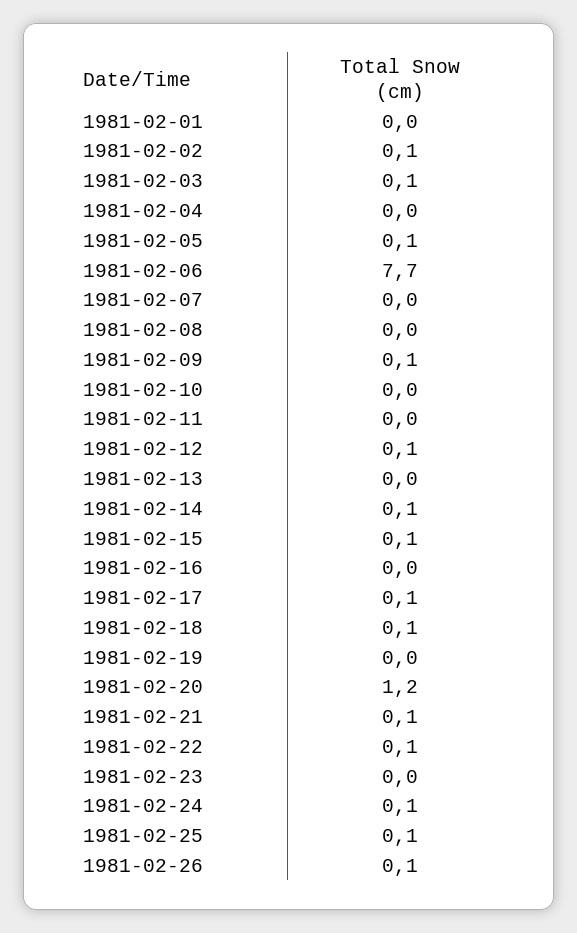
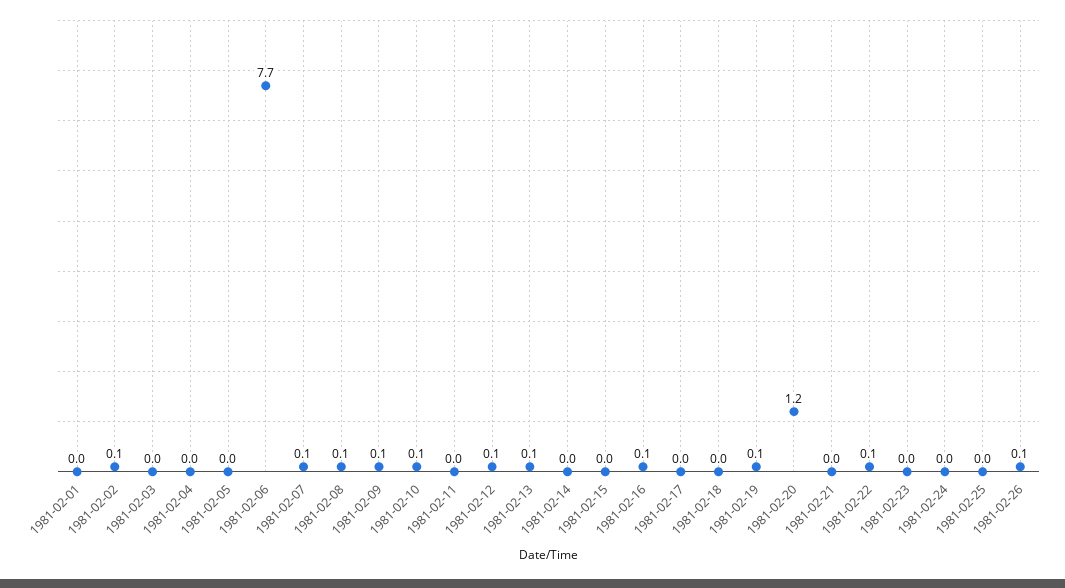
  {
    "1981-02-01": 0,
    "1981-02-02": 0.1,
-   "1981-02-03": 0.1,
+   "1981-02-03": 0,
    "1981-02-04": 0,
-   "1981-02-05": 0.1,
+   "1981-02-05": 0,
    "1981-02-06": 7.7,
-   "1981-02-07": 0,
+   "1981-02-07": 0.1,
-   "1981-02-08": 0,
+   "1981-02-08": 0.1,
    "1981-02-09": 0.1,
-   "1981-02-10": 0,
+   "1981-02-10": 0.1,
    "1981-02-11": 0,
    "1981-02-12": 0.1,
-   "1981-02-13": 0,
+   "1981-02-13": 0.1,
-   "1981-02-14": 0.1,
+   "1981-02-14": 0,
-   "1981-02-15": 0.1,
+   "1981-02-15": 0,
-   "1981-02-16": 0,
+   "1981-02-16": 0.1,
-   "1981-02-17": 0.1,
+   "1981-02-17": 0,
-   "1981-02-18": 0.1,
+   "1981-02-18": 0,
-   "1981-02-19": 0,
+   "1981-02-19": 0.1,
    "1981-02-20": 1.2,
-   "1981-02-21": 0.1,
+   "1981-02-21": 0,
    "1981-02-22": 0.1,
    "1981-02-23": 0,
-   "1981-02-24": 0.1,
+   "1981-02-24": 0,
-   "1981-02-25": 0.1,
+   "1981-02-25": 0,
    "1981-02-26": 0.1
  }

